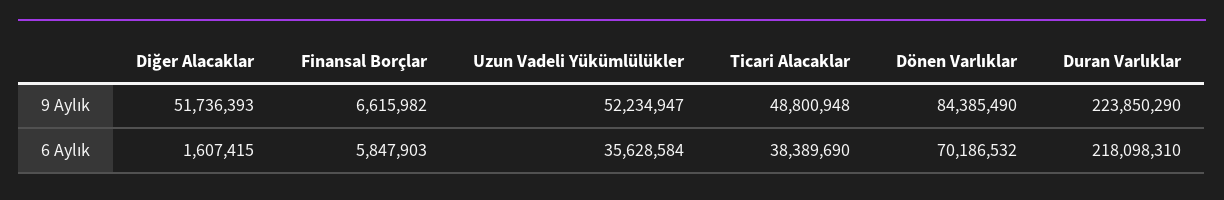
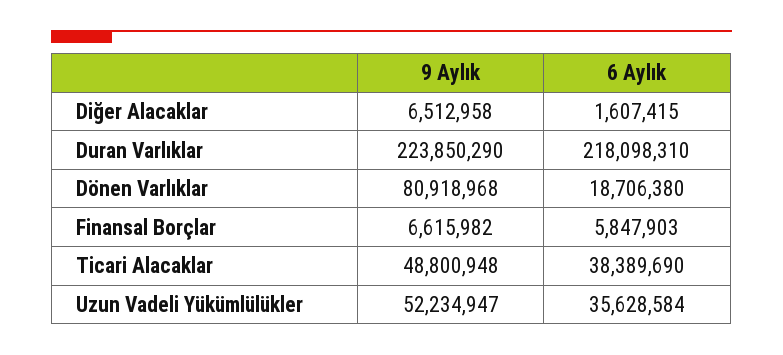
  {
    "Diğer Alacaklar": {
-     "9 Aylık": 51736393,
+     "9 Aylık": 6512958,
      "6 Aylık": 1607415
    },
    "Finansal Borçlar": {
      "9 Aylık": 6615982,
      "6 Aylık": 5847903
    },
    "Uzun Vadeli Yükümlülükler": {
      "9 Aylık": 52234947,
      "6 Aylık": 35628584
    },
    "Ticari Alacaklar": {
      "9 Aylık": 48800948,
      "6 Aylık": 38389690
    },
    "Dönen Varlıklar": {
-     "9 Aylık": 84385490,
+     "9 Aylık": 80918968,
-     "6 Aylık": 70186532
+     "6 Aylık": 18706380
    },
    "Duran Varlıklar": {
      "9 Aylık": 223850290,
      "6 Aylık": 218098310
    }
  }

